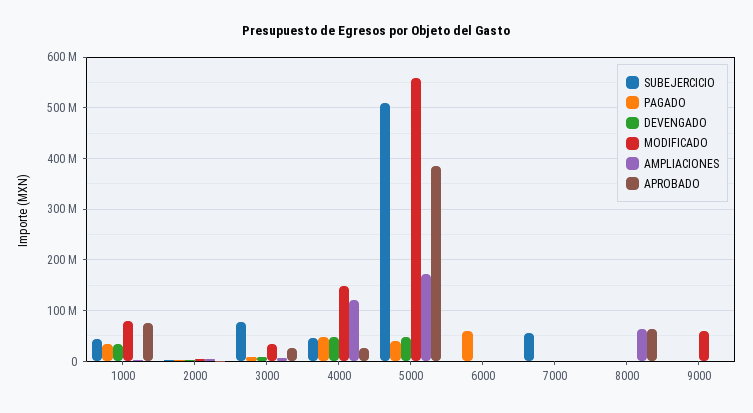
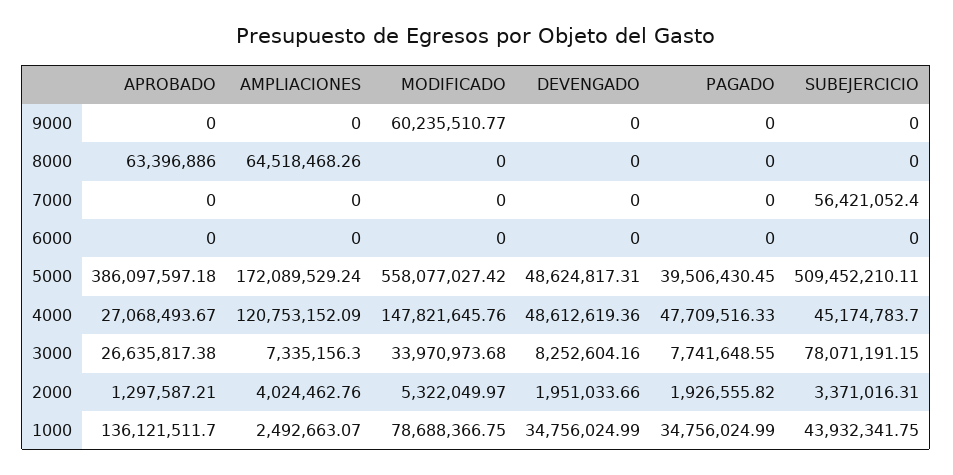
  {
    "SUBEJERCICIO": {
      "1000": 43932341.75,
      "2000": 3371016.31,
      "3000": 78071191.15,
      "4000": 45174783.7,
      "5000": 509452210.11,
      "6000": 0,
      "7000": 56421052.4,
      "8000": 0,
      "9000": 0
    },
    "PAGADO": {
      "1000": 34756024.99,
      "2000": 1926555.82,
      "3000": 7741648.55,
      "4000": 47709516.33,
      "5000": 39506430.45,
-     "6000": 60000000,
+     "6000": 0,
      "7000": 0,
      "8000": 0,
      "9000": 0
    },
    "DEVENGADO": {
      "1000": 34756024.99,
      "2000": 1951033.66,
      "3000": 8252604.16,
      "4000": 48612619.36,
      "5000": 48624817.31,
      "6000": 0,
      "7000": 0,
      "8000": 0,
      "9000": 0
    },
    "MODIFICADO": {
      "1000": 78688366.75,
      "2000": 5322049.97,
      "3000": 33970973.68,
      "4000": 147821645.76,
      "5000": 558077027.42,
      "6000": 0,
      "7000": 0,
      "8000": 0,
      "9000": 60235510.77
    },
    "AMPLIACIONES": {
      "1000": 2492663.07,
      "2000": 4024462.76,
      "3000": 7335156.3,
      "4000": 120753152.09,
      "5000": 172089529.24,
      "6000": 0,
      "7000": 0,
      "8000": 64518468.26,
      "9000": 0
    },
    "APROBADO": {
-     "1000": 80000000,
+     "1000": 136121511.7,
      "2000": 1297587.21,
      "3000": 26635817.38,
      "4000": 27068493.67,
      "5000": 386097597.18,
      "6000": 0,
      "7000": 0,
      "8000": 63396886,
      "9000": 0
    }
  }

